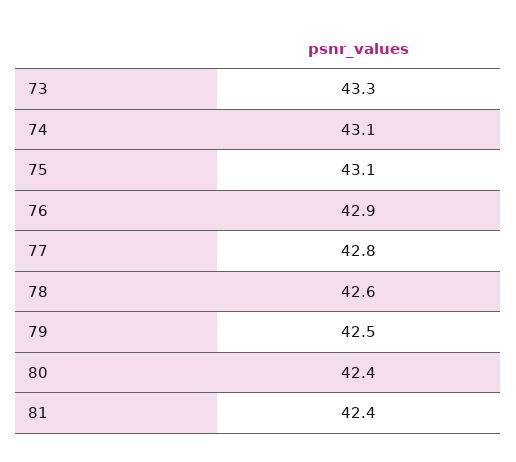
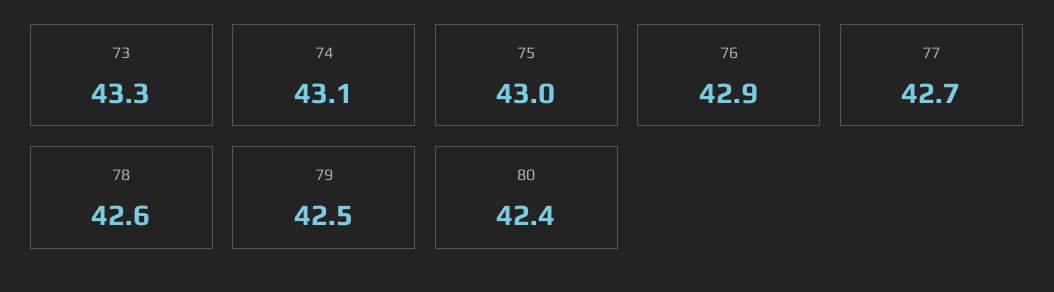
  {
    "73": 43.3,
    "74": 43.1,
-   "75": 43.1,
+   "75": 43,
    "76": 42.9,
-   "77": 42.8,
+   "77": 42.7,
    "78": 42.6,
    "79": 42.5,
-   "80": 42.4,
+   "80": 42.4
-   "81": 42.4
  }

